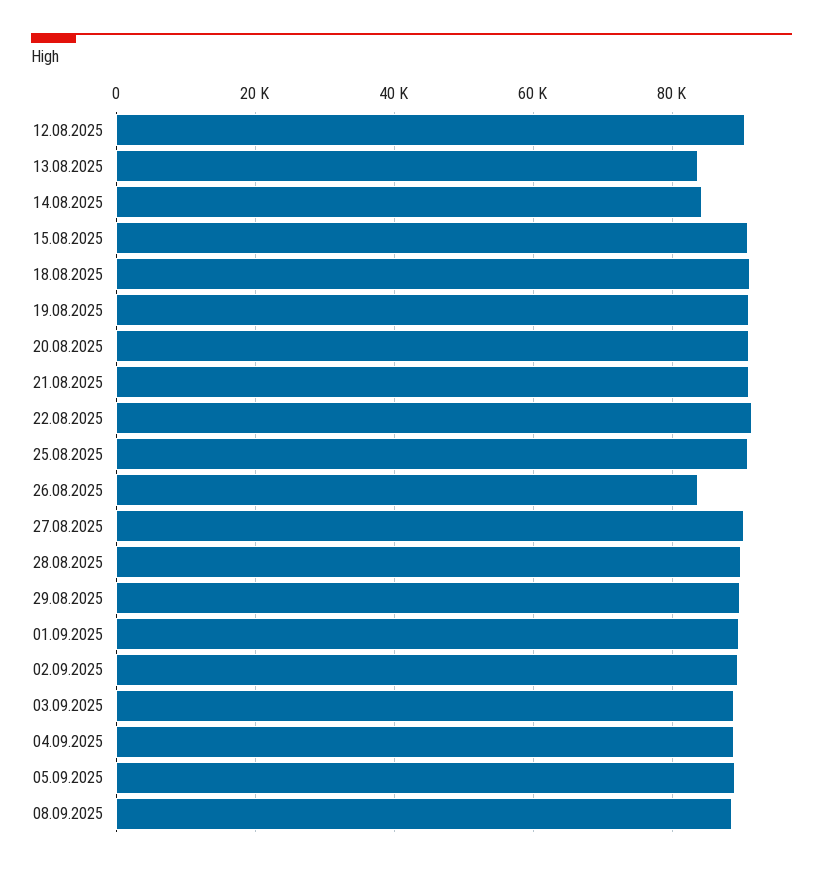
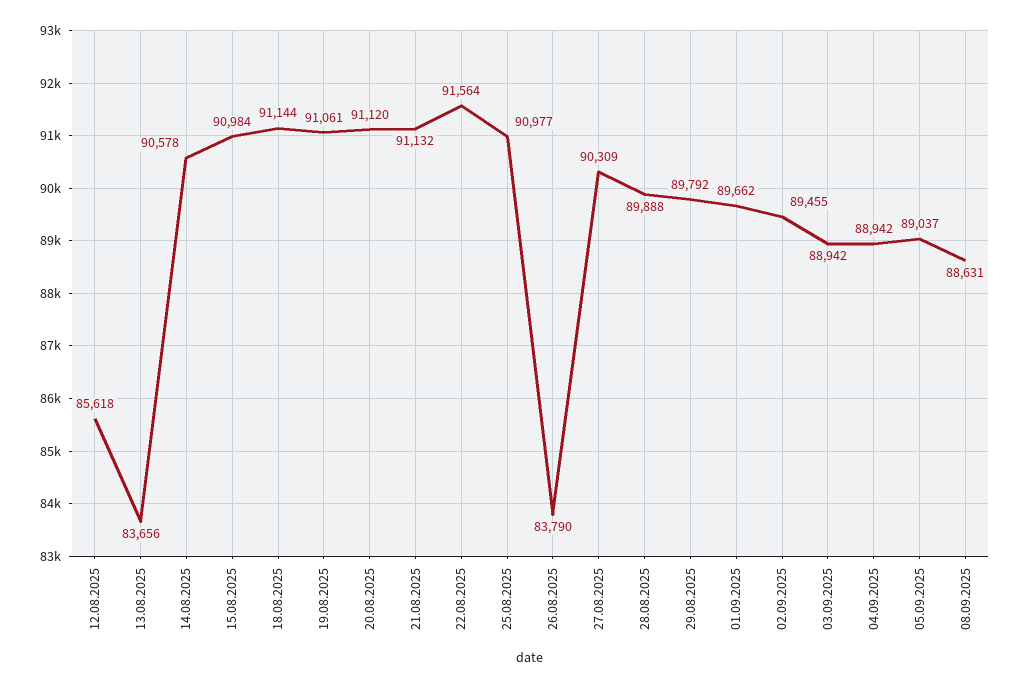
  {
-   "12.08.2025": 90000,
+   "12.08.2025": 85618,
    "13.08.2025": 83656,
-   "14.08.2025": 84000,
+   "14.08.2025": 90578,
    "15.08.2025": 90984,
    "18.08.2025": 91144,
    "19.08.2025": 91061,
    "20.08.2025": 91120,
    "21.08.2025": 91132,
    "22.08.2025": 91564,
    "25.08.2025": 90977,
    "26.08.2025": 83790,
    "27.08.2025": 90309,
    "28.08.2025": 89888,
    "29.08.2025": 89792,
    "01.09.2025": 89662,
    "02.09.2025": 89455,
    "03.09.2025": 88942,
    "04.09.2025": 88942,
    "05.09.2025": 89037,
    "08.09.2025": 88631
  }

